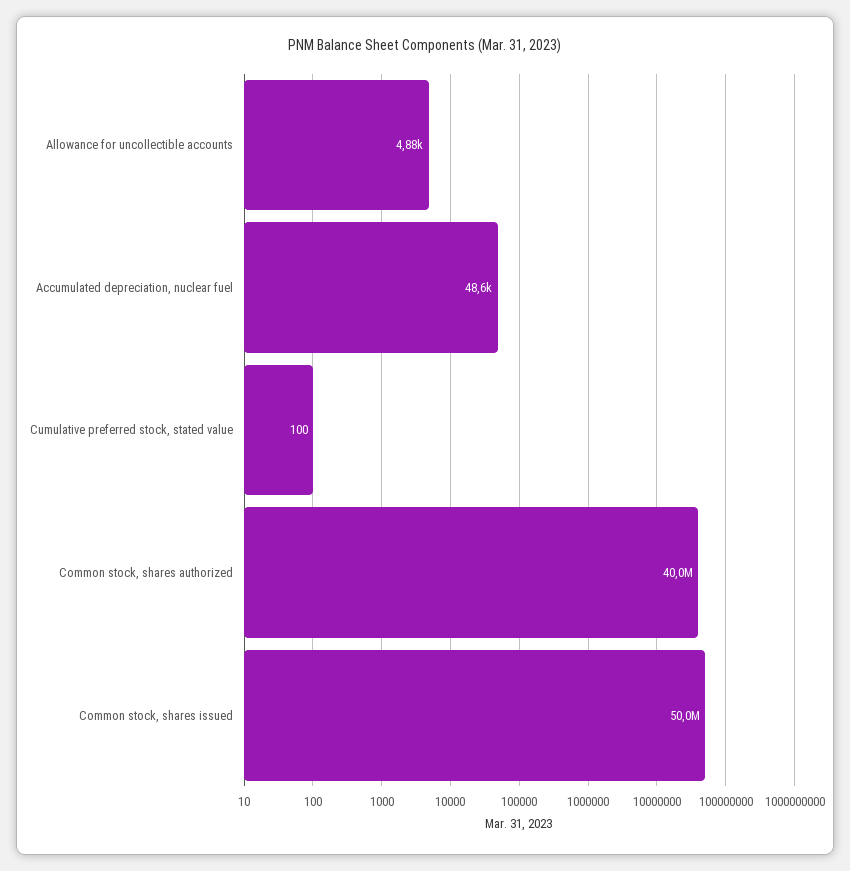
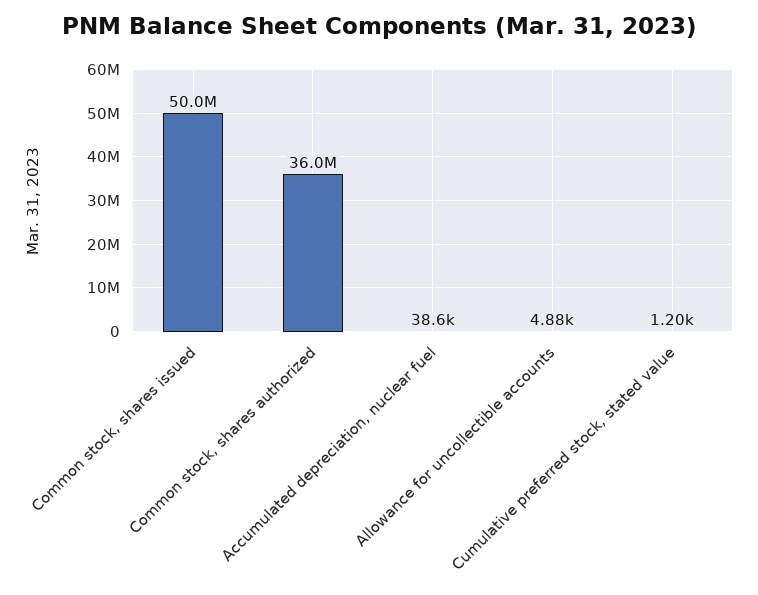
  {
    "Allowance for uncollectible accounts": 4880,
-   "Accumulated depreciation, nuclear fuel": 48600,
+   "Accumulated depreciation, nuclear fuel": 38600,
-   "Cumulative preferred stock, stated value": 100,
+   "Cumulative preferred stock, stated value": 1200,
-   "Common stock, shares authorized": 40000000,
+   "Common stock, shares authorized": 36000000,
    "Common stock, shares issued": 50000000
  }

